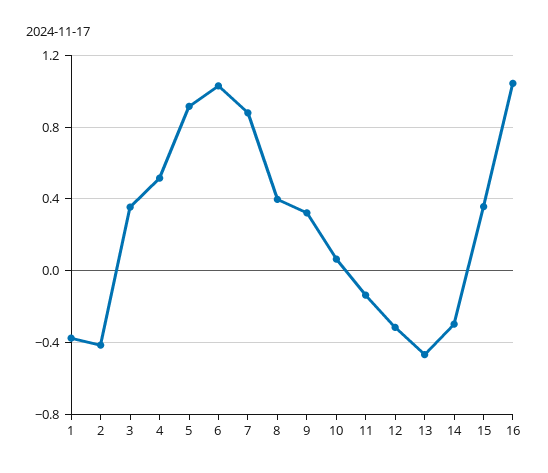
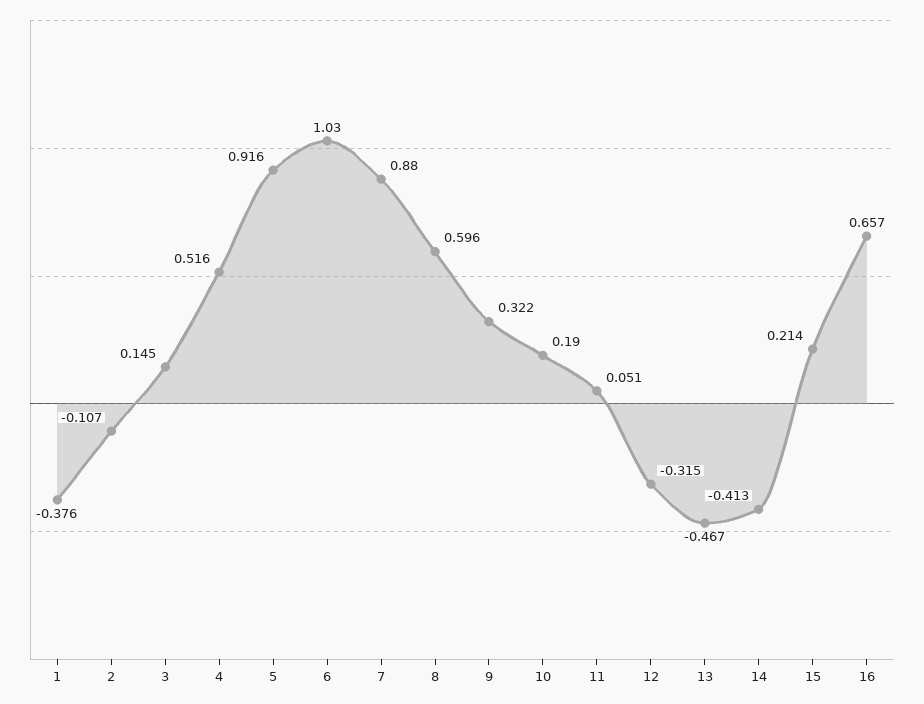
  {
    "1": -0.376,
-   "2": -0.4,
+   "2": -0.107,
-   "3": 0.35,
+   "3": 0.145,
    "4": 0.516,
    "5": 0.916,
    "6": 1.03,
    "7": 0.88,
-   "8": 0.4,
+   "8": 0.596,
    "9": 0.322,
-   "10": 0.05,
+   "10": 0.19,
-   "11": -0.15,
+   "11": 0.051,
    "12": -0.315,
    "13": -0.467,
-   "14": -0.3,
+   "14": -0.413,
-   "15": 0.35,
+   "15": 0.214,
-   "16": 1.05
+   "16": 0.657
  }

